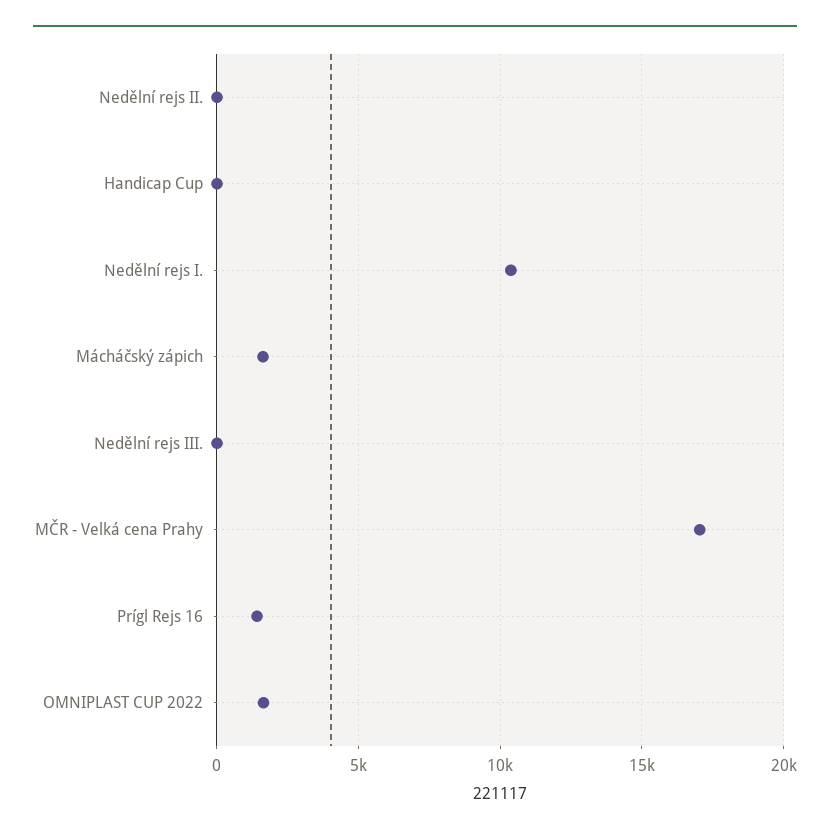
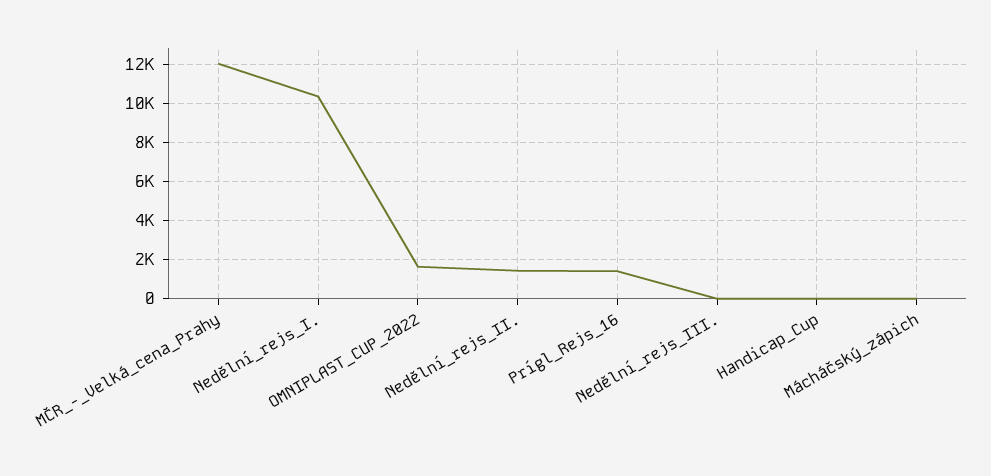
  {
-   "Nedělní rejs II.": 0,
+   "Nedělní rejs II.": 1500,
    "Handicap Cup": 0,
    "Nedělní rejs I.": 10500,
-   "Mácháčský zápich": 1500,
+   "Mácháčský zápich": 0,
    "Nedělní rejs III.": 0,
-   "MČR - Velká cena Prahy": 17000,
+   "MČR - Velká cena Prahy": 12000,
    "Prígl Rejs 16": 1500,
    "OMNIPLAST CUP 2022": 1500
  }

